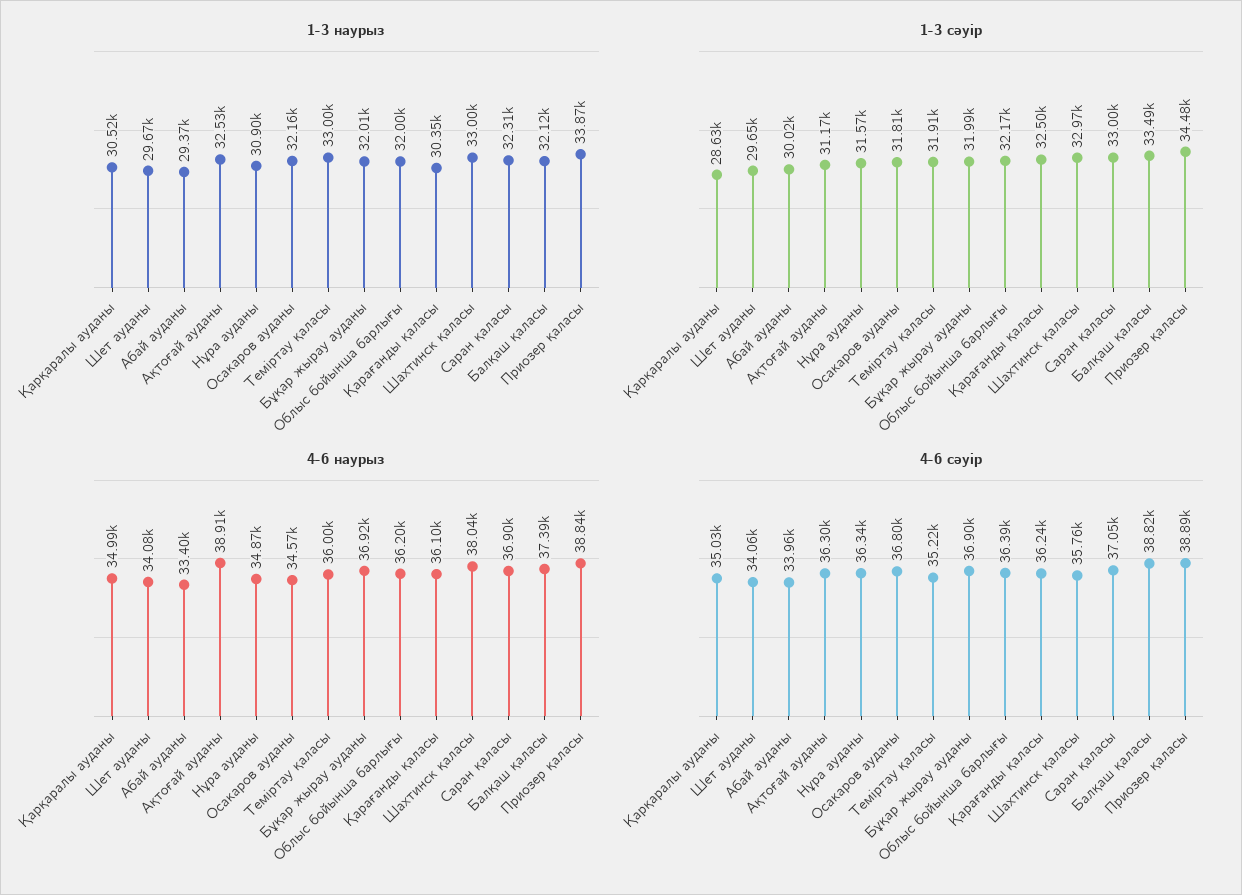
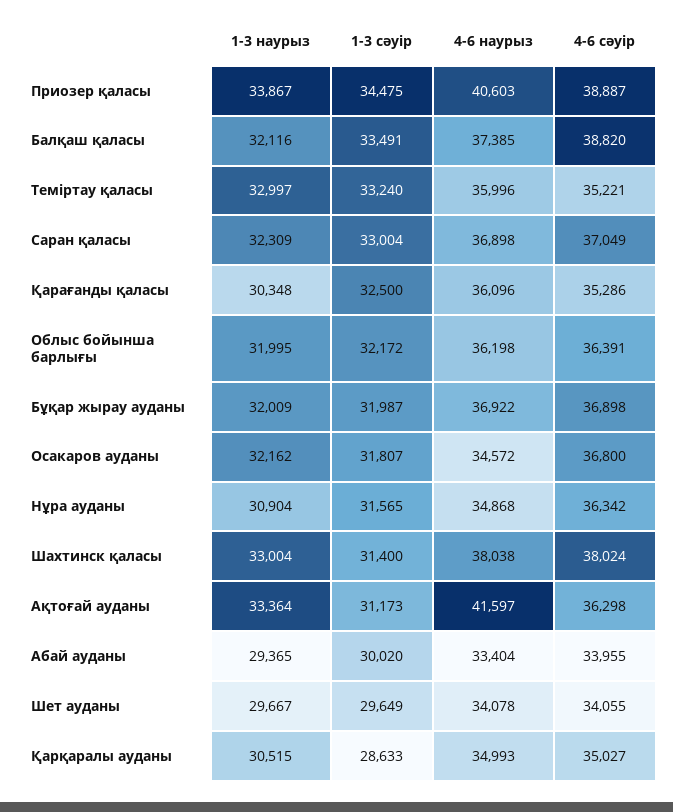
  {
    "1-3 наурыз": {
      "Қарқаралы ауданы": 30515,
      "Шет ауданы": 29667,
      "Абай ауданы": 29365,
-     "Ақтоғай ауданы": 32530,
+     "Ақтоғай ауданы": 33364,
      "Нұра ауданы": 30904,
      "Осакаров ауданы": 32162,
      "Теміртау қаласы": 32997,
      "Бұқар жырау ауданы": 32009,
      "Облыс бойынша барлығы": 31995,
      "Қарағанды қаласы": 30348,
      "Шахтинск қаласы": 33004,
      "Саран қаласы": 32309,
      "Балқаш қаласы": 32116,
      "Приозер қаласы": 33867
    },
    "1-3 сәуір": {
      "Қарқаралы ауданы": 28633,
      "Шет ауданы": 29649,
      "Абай ауданы": 30020,
      "Ақтоғай ауданы": 31173,
      "Нұра ауданы": 31565,
      "Осакаров ауданы": 31807,
-     "Теміртау қаласы": 31910,
+     "Теміртау қаласы": 33240,
      "Бұқар жырау ауданы": 31987,
      "Облыс бойынша барлығы": 32172,
      "Қарағанды қаласы": 32500,
-     "Шахтинск қаласы": 32970,
+     "Шахтинск қаласы": 31400,
      "Саран қаласы": 33004,
      "Балқаш қаласы": 33491,
      "Приозер қаласы": 34475
    },
    "4-6 наурыз": {
      "Қарқаралы ауданы": 34993,
      "Шет ауданы": 34078,
      "Абай ауданы": 33404,
-     "Ақтоғай ауданы": 38910,
+     "Ақтоғай ауданы": 41597,
      "Нұра ауданы": 34868,
      "Осакаров ауданы": 34572,
      "Теміртау қаласы": 35996,
      "Бұқар жырау ауданы": 36922,
      "Облыс бойынша барлығы": 36198,
      "Қарағанды қаласы": 36096,
      "Шахтинск қаласы": 38038,
      "Саран қаласы": 36898,
      "Балқаш қаласы": 37385,
-     "Приозер қаласы": 38840
+     "Приозер қаласы": 40603
    },
    "4-6 сәуір": {
      "Қарқаралы ауданы": 35027,
      "Шет ауданы": 34055,
      "Абай ауданы": 33955,
      "Ақтоғай ауданы": 36298,
      "Нұра ауданы": 36342,
      "Осакаров ауданы": 36800,
      "Теміртау қаласы": 35221,
      "Бұқар жырау ауданы": 36898,
      "Облыс бойынша барлығы": 36391,
-     "Қарағанды қаласы": 36240,
+     "Қарағанды қаласы": 35286,
-     "Шахтинск қаласы": 35760,
+     "Шахтинск қаласы": 38024,
      "Саран қаласы": 37049,
      "Балқаш қаласы": 38820,
      "Приозер қаласы": 38887
    }
  }

